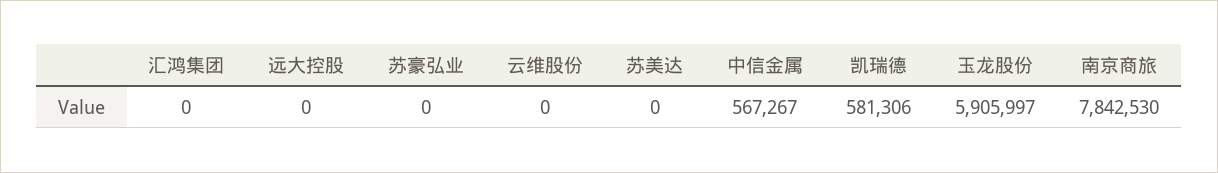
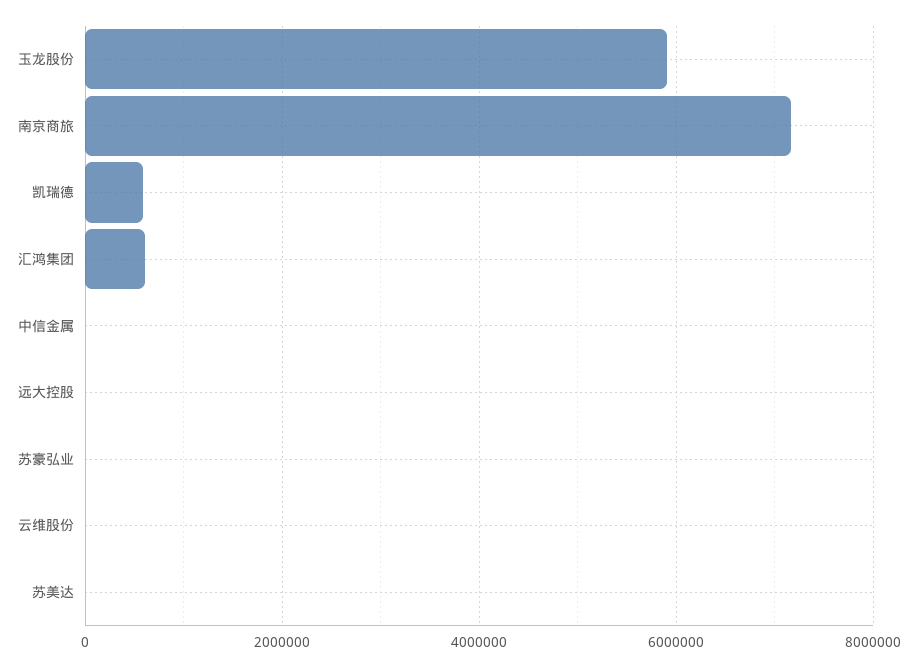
  {
-   "汇鸿集团": 0,
+   "汇鸿集团": 600000,
    "远大控股": 0,
    "苏豪弘业": 0,
    "云维股份": 0,
    "苏美达": 0,
-   "中信金属": 567267,
+   "中信金属": 0,
    "凯瑞德": 581306,
    "玉龙股份": 5905997,
-   "南京商旅": 7842530
+   "南京商旅": 7200000
  }

